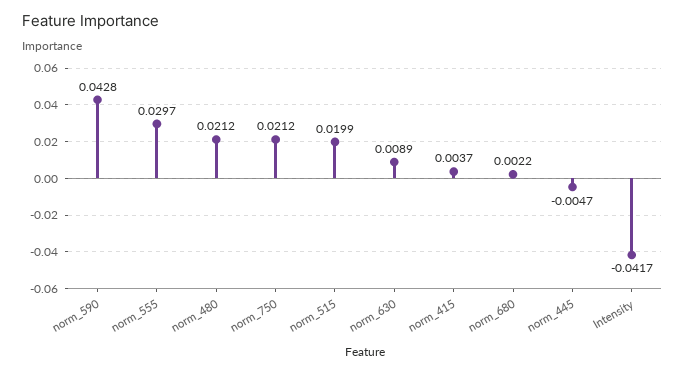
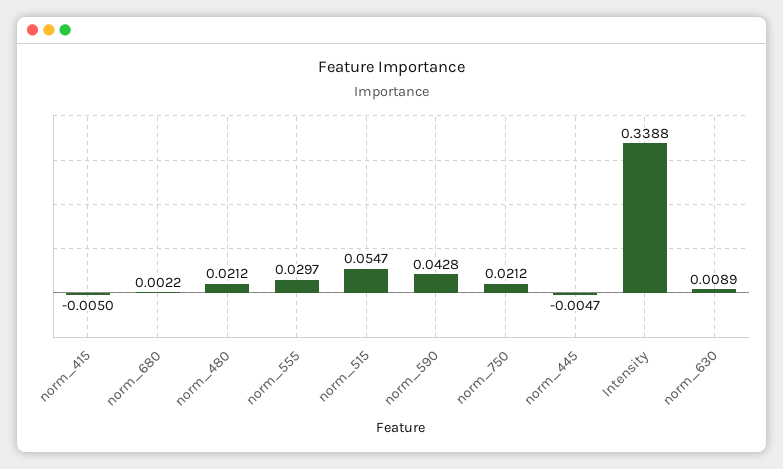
  {
    "norm_590": 0.0428,
    "norm_555": 0.0297,
    "norm_480": 0.0212,
    "norm_750": 0.0212,
-   "norm_515": 0.0199,
+   "norm_515": 0.0547,
    "norm_630": 0.0089,
-   "norm_415": 0.0037,
+   "norm_415": -0.005,
    "norm_680": 0.0022,
    "norm_445": -0.0047,
-   "Intensity": -0.0417
+   "Intensity": 0.3388
  }

